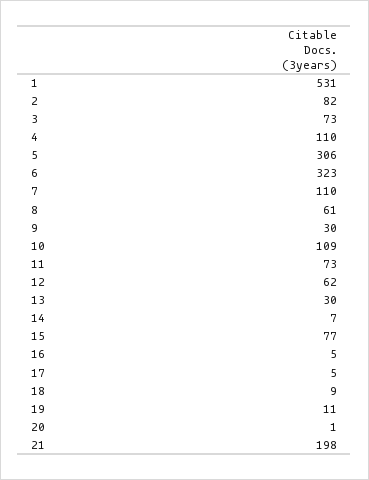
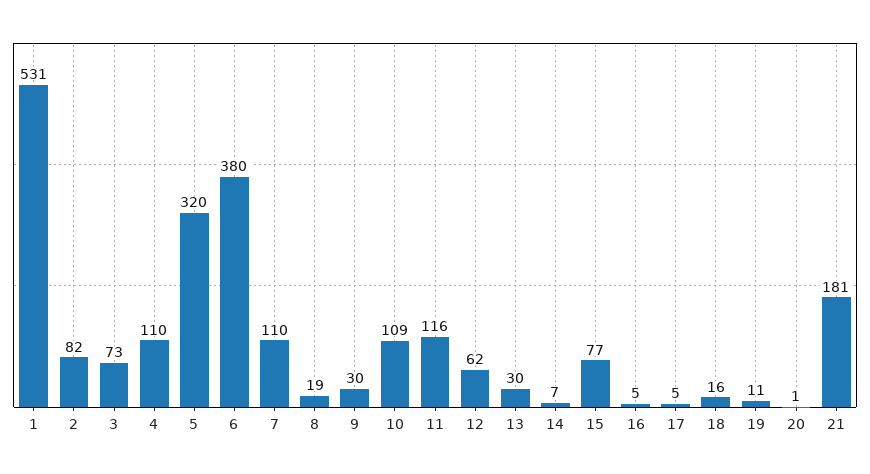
  {
    "1": 531,
    "2": 82,
    "3": 73,
    "4": 110,
-   "5": 306,
+   "5": 320,
-   "6": 323,
+   "6": 380,
    "7": 110,
-   "8": 61,
+   "8": 19,
    "9": 30,
    "10": 109,
-   "11": 73,
+   "11": 116,
    "12": 62,
    "13": 30,
    "14": 7,
    "15": 77,
    "16": 5,
    "17": 5,
-   "18": 9,
+   "18": 16,
    "19": 11,
    "20": 1,
-   "21": 198
+   "21": 181
  }

